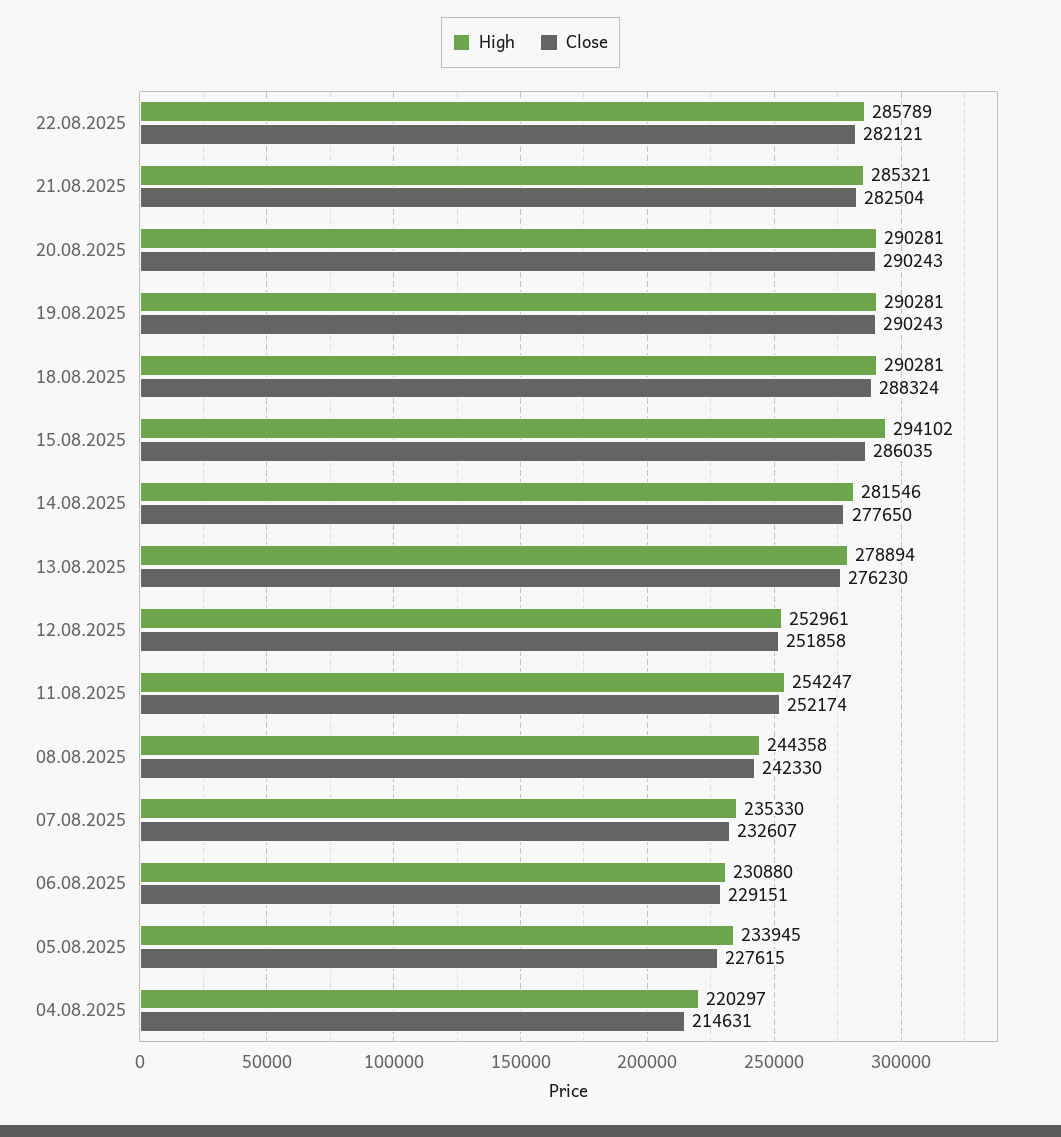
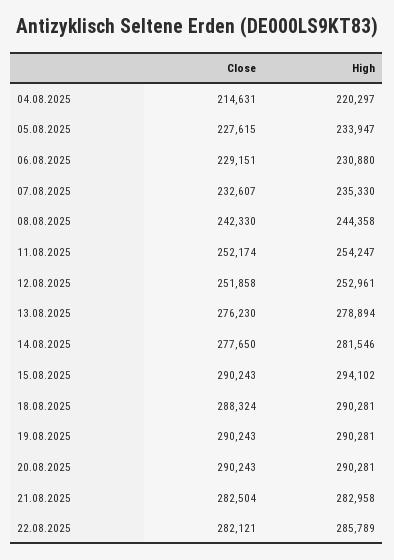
  {
    "High": {
      "22.08.2025": 285789,
-     "21.08.2025": 285321,
+     "21.08.2025": 282958,
      "20.08.2025": 290281,
      "19.08.2025": 290281,
      "18.08.2025": 290281,
      "15.08.2025": 294102,
      "14.08.2025": 281546,
      "13.08.2025": 278894,
      "12.08.2025": 252961,
      "11.08.2025": 254247,
      "08.08.2025": 244358,
      "07.08.2025": 235330,
      "06.08.2025": 230880,
-     "05.08.2025": 233945,
+     "05.08.2025": 233947,
      "04.08.2025": 220297
    },
    "Close": {
      "22.08.2025": 282121,
      "21.08.2025": 282504,
      "20.08.2025": 290243,
      "19.08.2025": 290243,
      "18.08.2025": 288324,
-     "15.08.2025": 286035,
+     "15.08.2025": 290243,
      "14.08.2025": 277650,
      "13.08.2025": 276230,
      "12.08.2025": 251858,
      "11.08.2025": 252174,
      "08.08.2025": 242330,
      "07.08.2025": 232607,
      "06.08.2025": 229151,
      "05.08.2025": 227615,
      "04.08.2025": 214631
    }
  }

